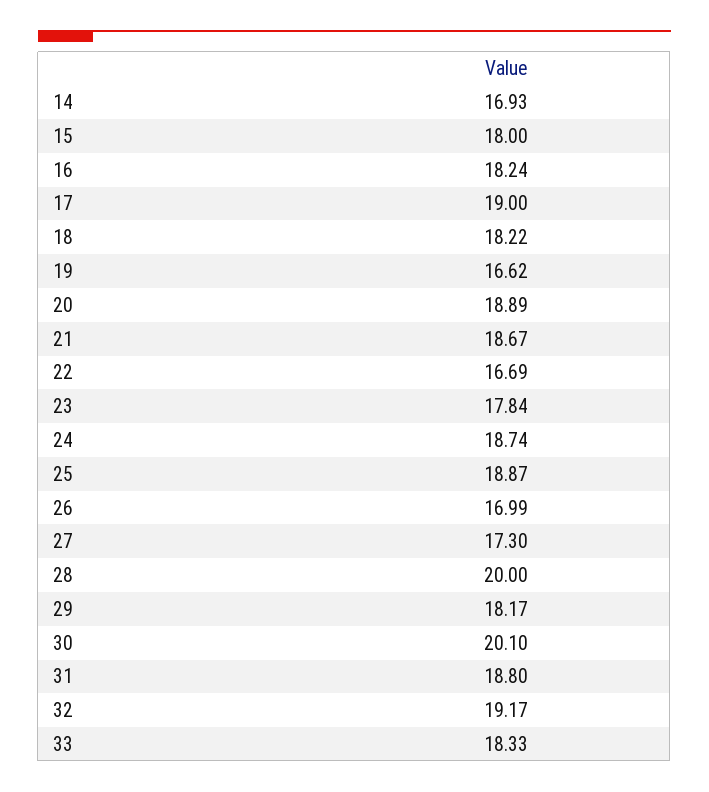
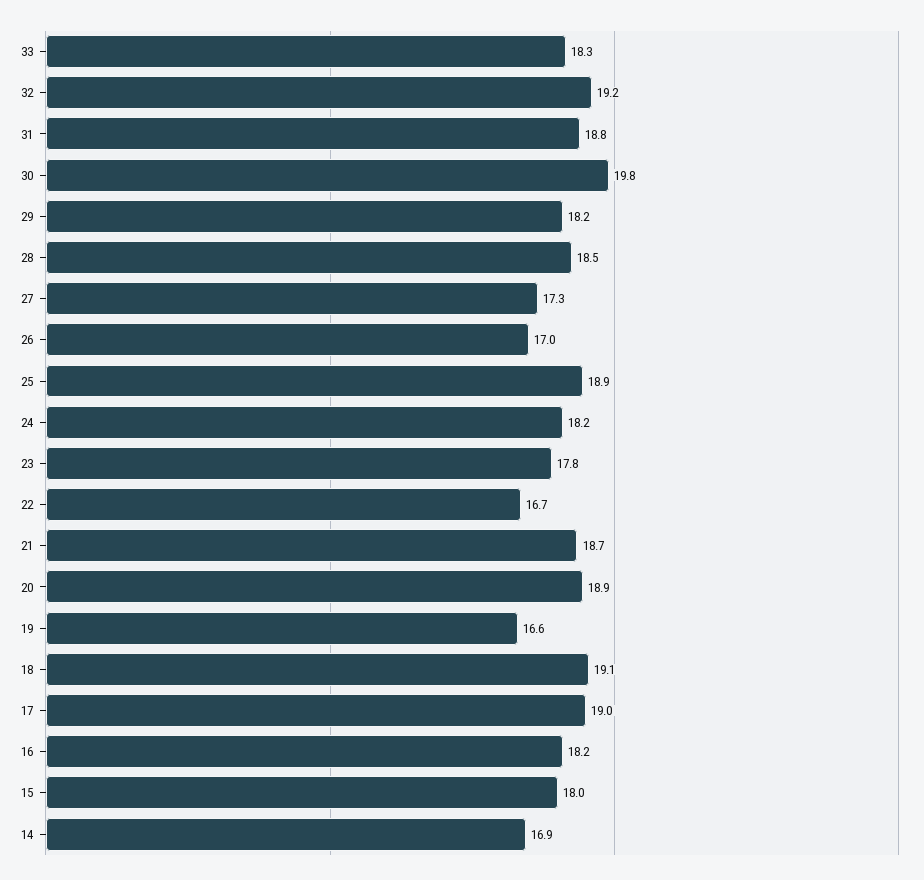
  {
    "14": 16.93,
    "15": 18,
    "16": 18.24,
    "17": 19,
-   "18": 18.22,
+   "18": 19.1,
    "19": 16.62,
    "20": 18.89,
    "21": 18.67,
    "22": 16.69,
    "23": 17.84,
-   "24": 18.74,
+   "24": 18.2,
    "25": 18.87,
    "26": 16.99,
    "27": 17.3,
-   "28": 20,
+   "28": 18.5,
    "29": 18.17,
-   "30": 20.1,
+   "30": 19.8,
    "31": 18.8,
    "32": 19.17,
    "33": 18.33
  }

